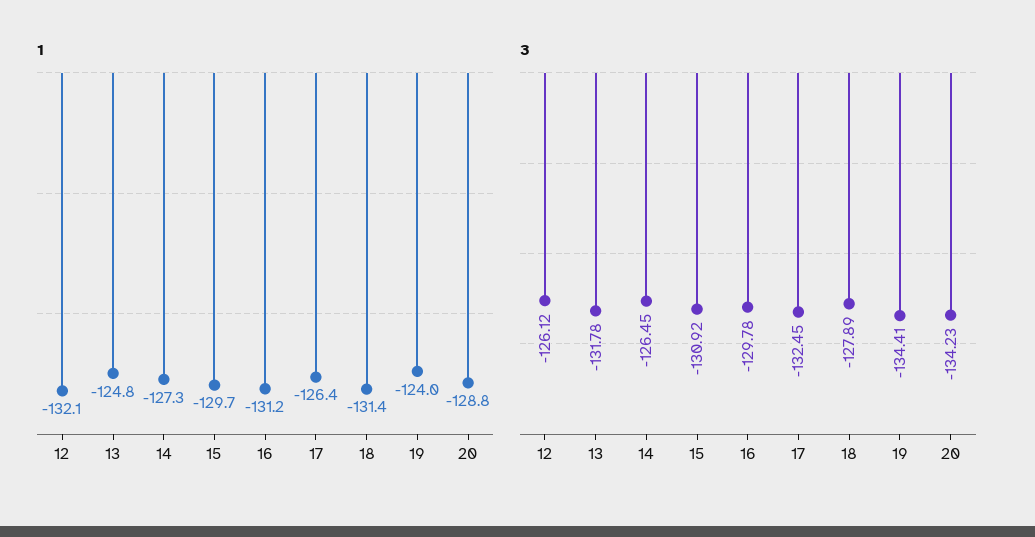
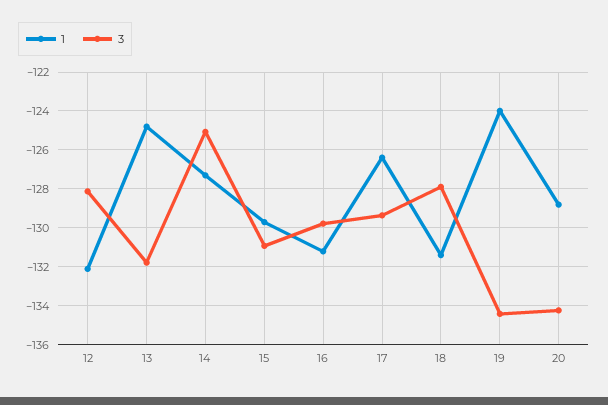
  {
    "1": {
      "12": -132.1,
      "13": -124.8,
      "14": -127.3,
      "15": -129.7,
      "16": -131.2,
      "17": -126.4,
      "18": -131.4,
      "19": -124,
      "20": -128.8
    },
    "3": {
-     "12": -126.12,
+     "12": -128,
      "13": -131.78,
-     "14": -126.45,
+     "14": -125,
      "15": -130.92,
      "16": -129.78,
-     "17": -132.45,
+     "17": -129.5,
      "18": -127.89,
      "19": -134.41,
      "20": -134.23
    }
  }

